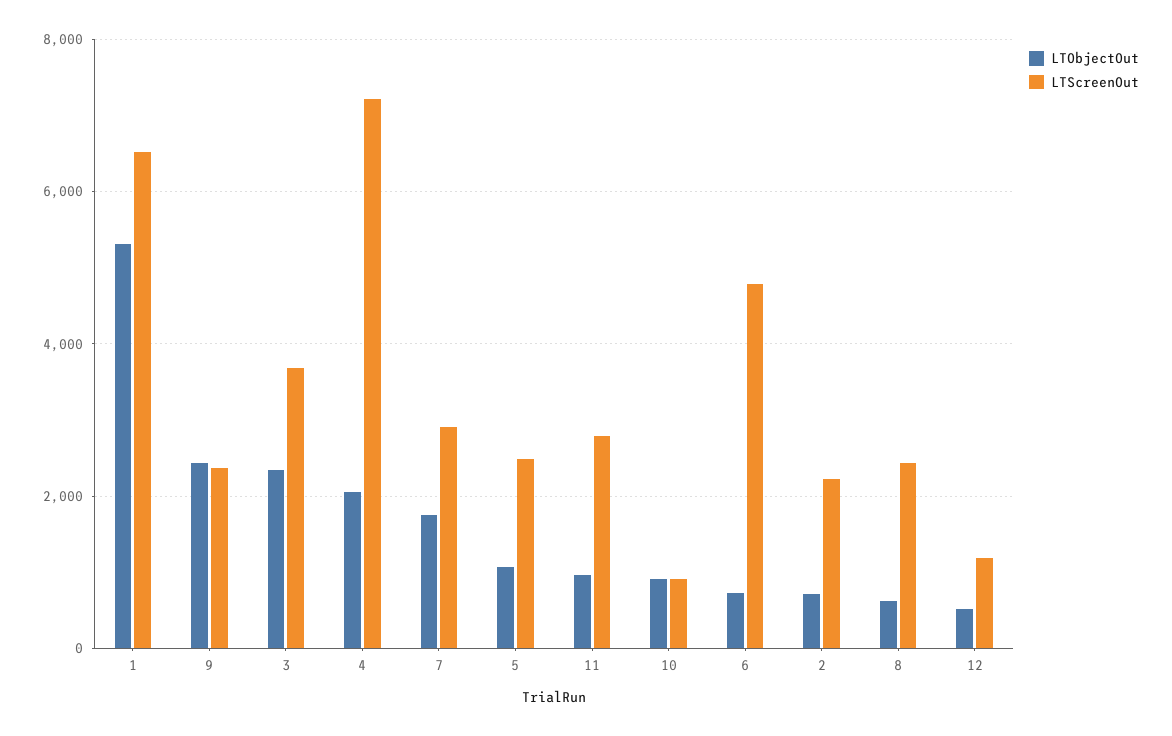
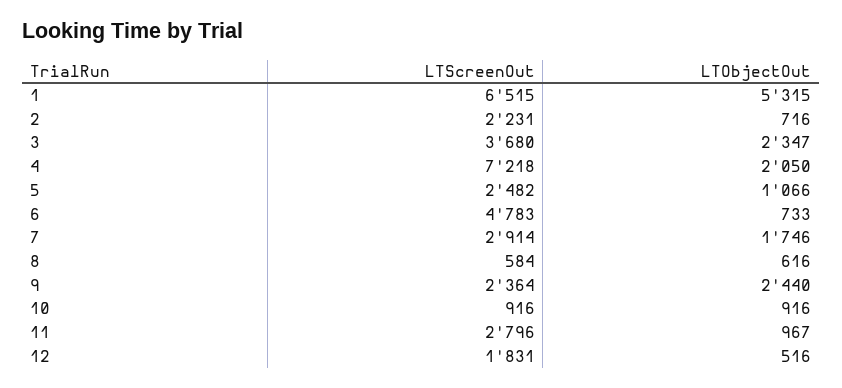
  {
    "LTObjectOut": {
      "1": 5315,
      "9": 2440,
      "3": 2347,
      "4": 2050,
      "7": 1746,
      "5": 1066,
      "11": 967,
      "10": 916,
      "6": 733,
      "2": 716,
      "8": 616,
      "12": 516
    },
    "LTScreenOut": {
      "1": 6515,
      "9": 2364,
      "3": 3680,
      "4": 7218,
      "7": 2914,
      "5": 2482,
      "11": 2796,
      "10": 916,
      "6": 4783,
      "2": 2231,
-     "8": 2400,
+     "8": 584,
-     "12": 1200
+     "12": 1831
    }
  }

